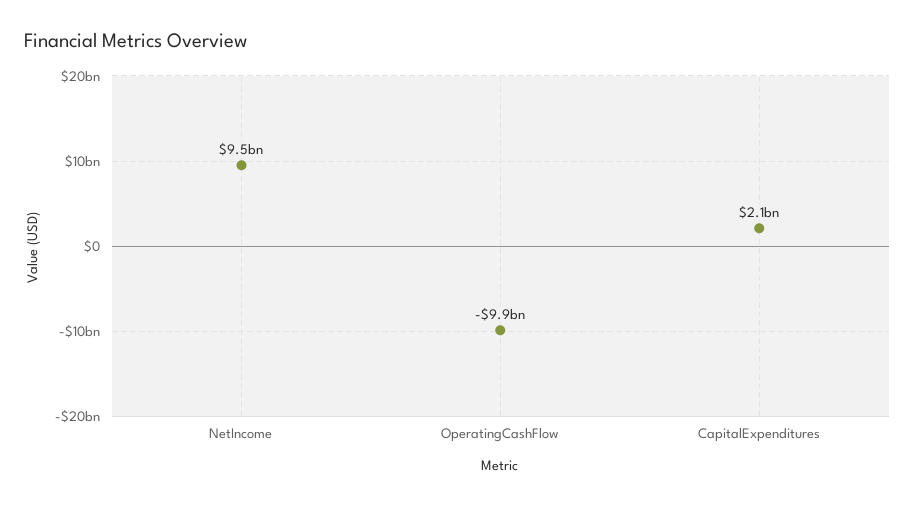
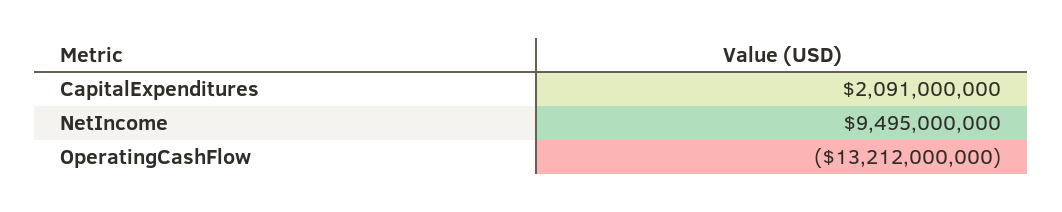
  {
    "NetIncome": 9495000000,
-   "OperatingCashFlow": -9900000000,
+   "OperatingCashFlow": -13212000000,
    "CapitalExpenditures": 2091000000
  }

